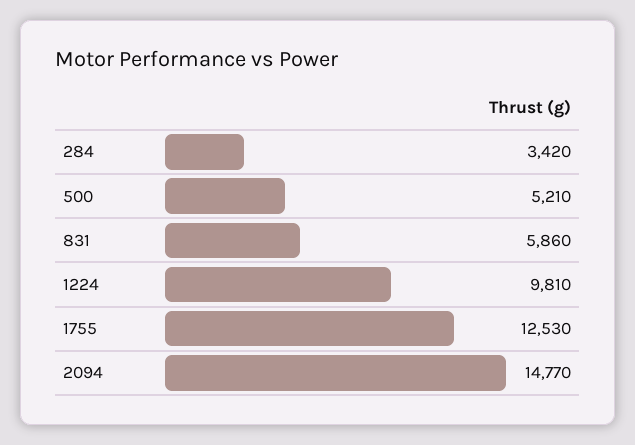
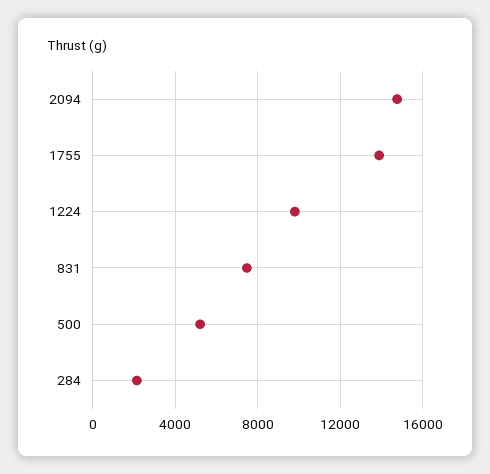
  {
-   "284": 3420,
+   "284": 2000,
    "500": 5210,
-   "831": 5860,
+   "831": 7500,
    "1224": 9810,
-   "1755": 12530,
+   "1755": 14000,
    "2094": 14770
  }

